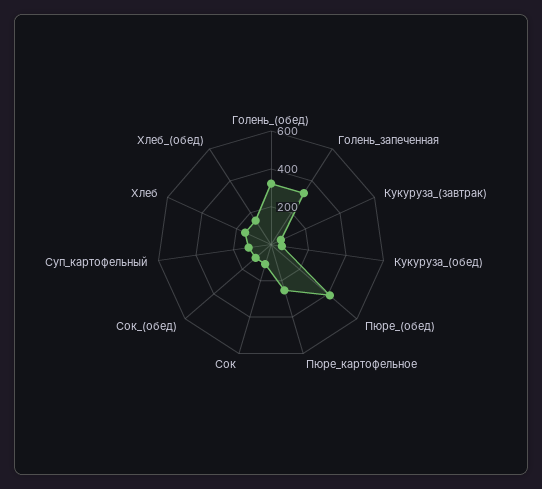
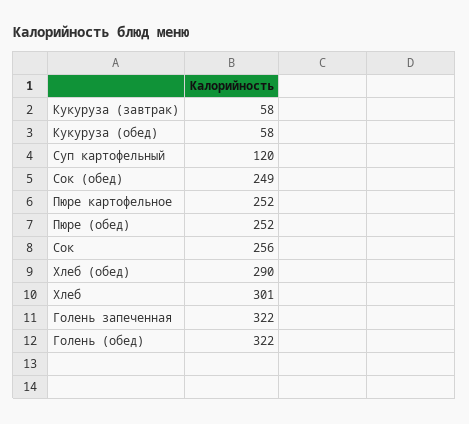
  {
    "Голень_(обед)": 322,
    "Голень_запеченная": 322,
    "Кукуруза_(завтрак)": 58,
    "Кукуруза_(обед)": 58,
-   "Пюре_(обед)": 400,
+   "Пюре_(обед)": 252,
    "Пюре_картофельное": 252,
-   "Сок": 100,
+   "Сок": 256,
-   "Сок_(обед)": 100,
+   "Сок_(обед)": 249,
    "Суп_картофельный": 120,
-   "Хлеб": 150,
+   "Хлеб": 301,
-   "Хлеб_(обед)": 150
+   "Хлеб_(обед)": 290
  }

